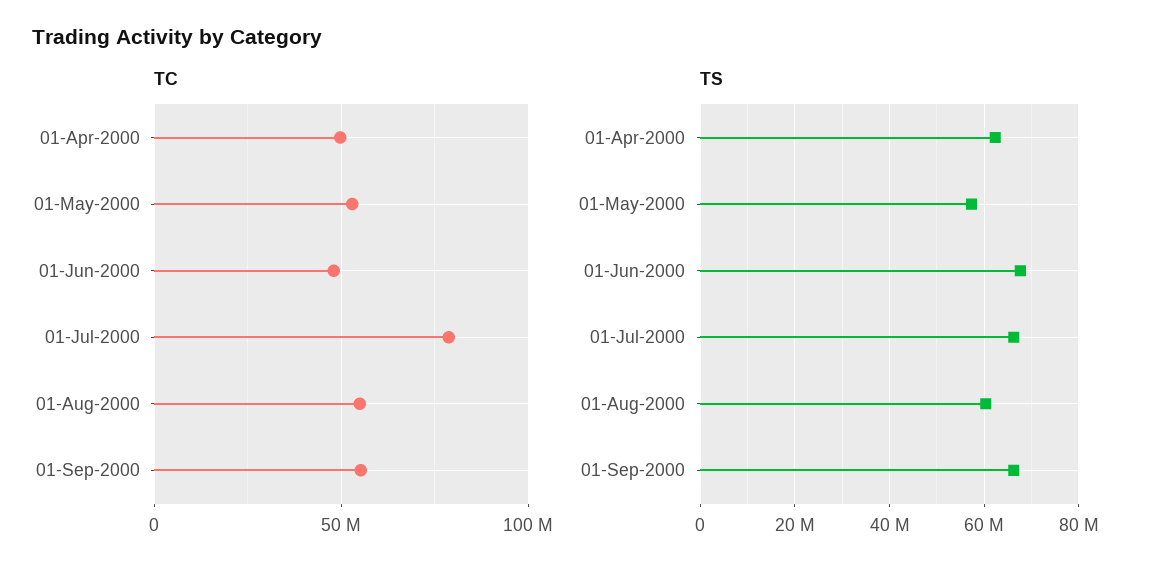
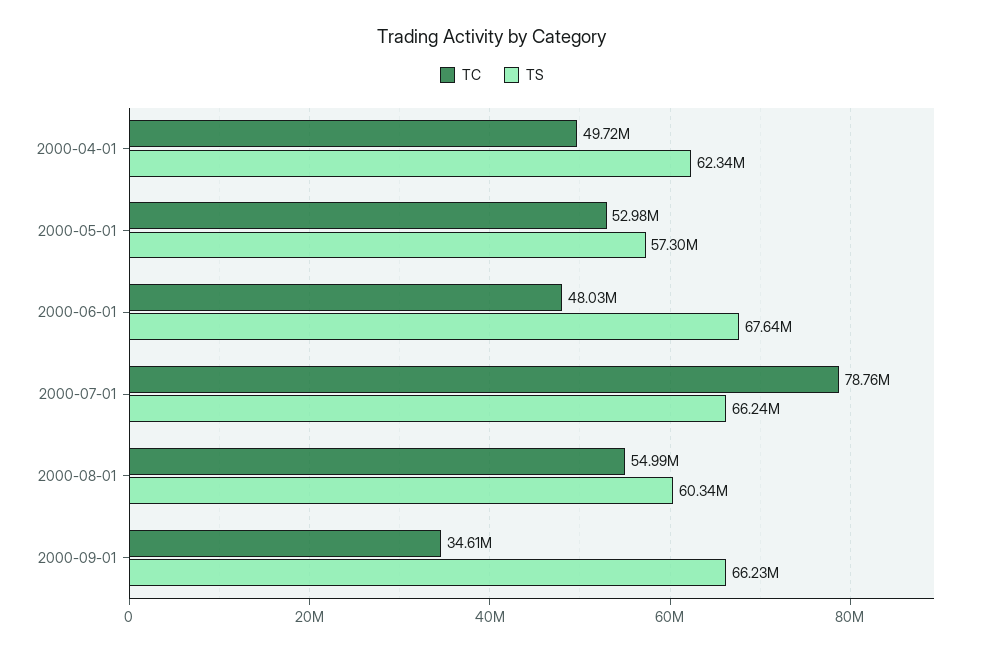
  {
    "TC": {
      "01-Apr-2000": 49720000,
      "01-May-2000": 52980000,
      "01-Jun-2000": 48030000,
      "01-Jul-2000": 78760000,
      "01-Aug-2000": 54990000,
-     "01-Sep-2000": 55000000
+     "01-Sep-2000": 34610000
    },
    "TS": {
      "01-Apr-2000": 62340000,
      "01-May-2000": 57300000,
      "01-Jun-2000": 67640000,
      "01-Jul-2000": 66240000,
      "01-Aug-2000": 60340000,
      "01-Sep-2000": 66230000
    }
  }

